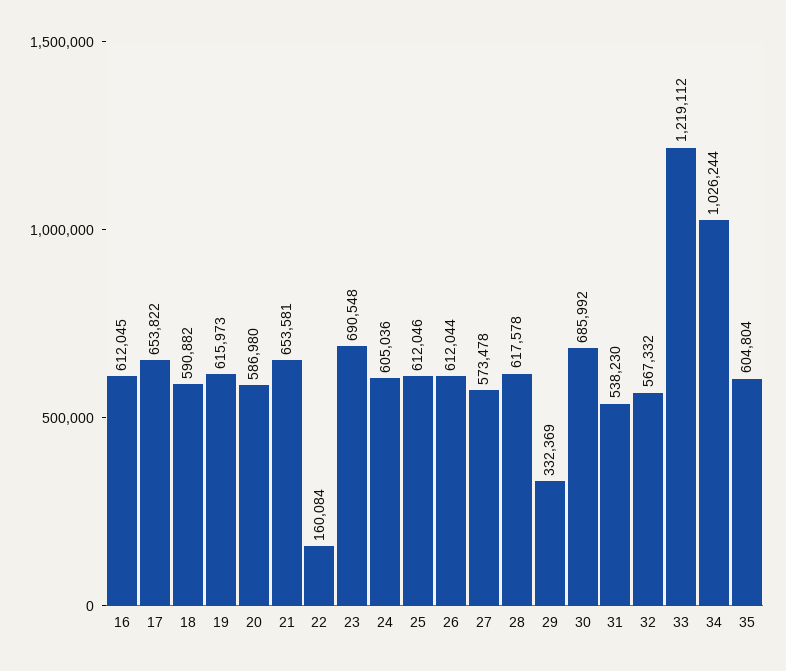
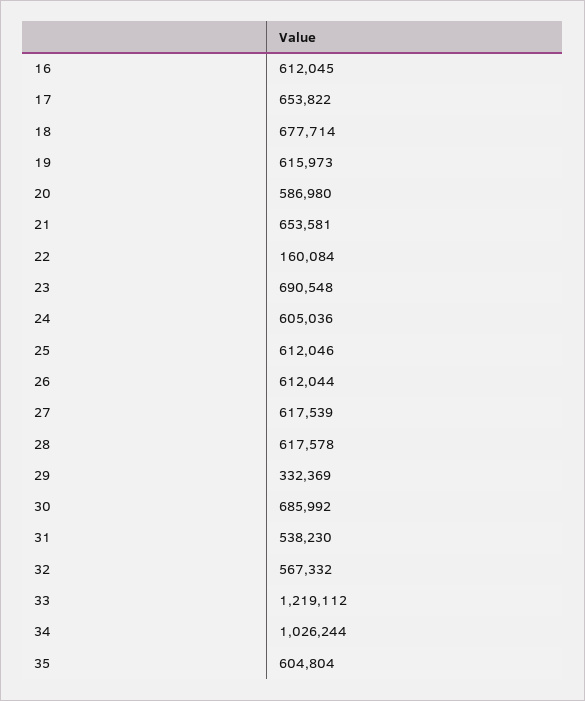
  {
    "16": 612045,
    "17": 653822,
-   "18": 590882,
+   "18": 677714,
    "19": 615973,
    "20": 586980,
    "21": 653581,
    "22": 160084,
    "23": 690548,
    "24": 605036,
    "25": 612046,
    "26": 612044,
-   "27": 573478,
+   "27": 617539,
    "28": 617578,
    "29": 332369,
    "30": 685992,
    "31": 538230,
    "32": 567332,
    "33": 1219112,
    "34": 1026244,
    "35": 604804
  }

